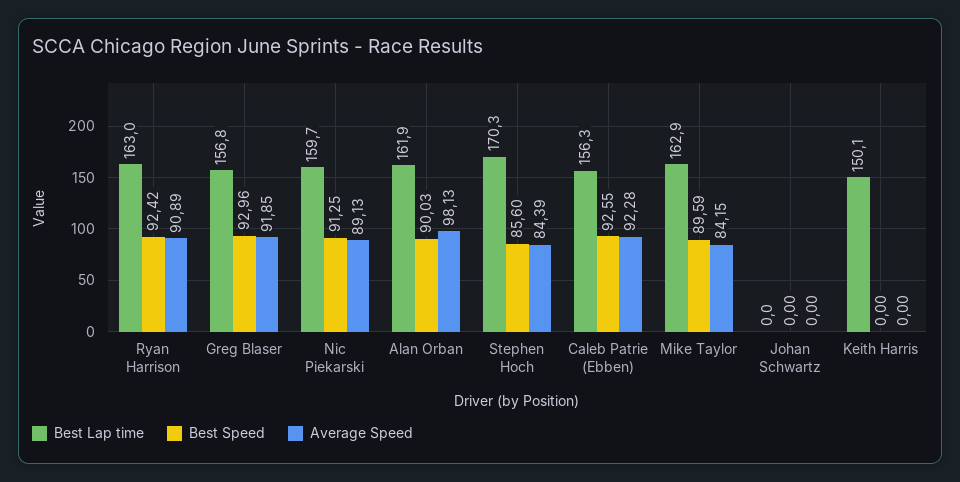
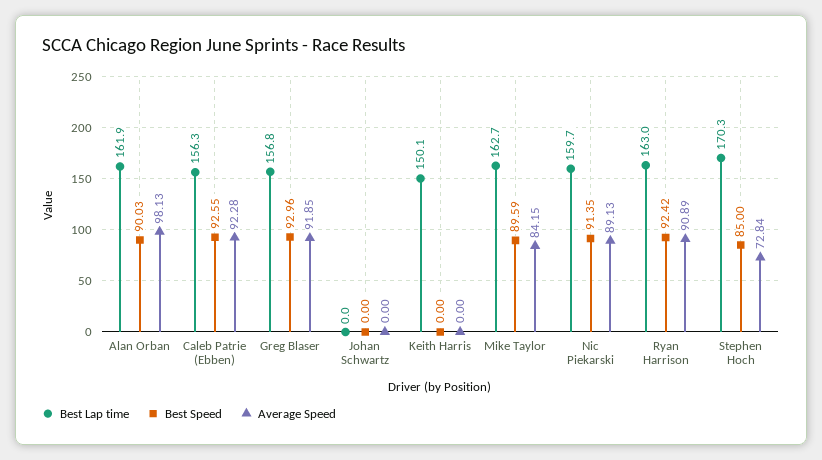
  {
    "Best Lap time": {
      "Ryan Harrison": 163,
      "Greg Blaser": 156.8,
      "Nic Piekarski": 159.7,
      "Alan Orban": 161.9,
      "Stephen Hoch": 170.3,
      "Caleb Patrie (Ebben)": 156.3,
-     "Mike Taylor": 162.9,
+     "Mike Taylor": 162.7,
      "Johan Schwartz": 0,
      "Keith Harris": 150.1
    },
    "Best Speed": {
      "Ryan Harrison": 92.42,
      "Greg Blaser": 92.96,
-     "Nic Piekarski": 91.25,
+     "Nic Piekarski": 91.35,
      "Alan Orban": 90.03,
-     "Stephen Hoch": 85.6,
+     "Stephen Hoch": 85,
      "Caleb Patrie (Ebben)": 92.55,
      "Mike Taylor": 89.59,
      "Johan Schwartz": 0,
      "Keith Harris": 0
    },
    "Average Speed": {
      "Ryan Harrison": 90.89,
      "Greg Blaser": 91.85,
      "Nic Piekarski": 89.13,
      "Alan Orban": 98.13,
-     "Stephen Hoch": 84.39,
+     "Stephen Hoch": 72.84,
      "Caleb Patrie (Ebben)": 92.28,
      "Mike Taylor": 84.15,
      "Johan Schwartz": 0,
      "Keith Harris": 0
    }
  }

